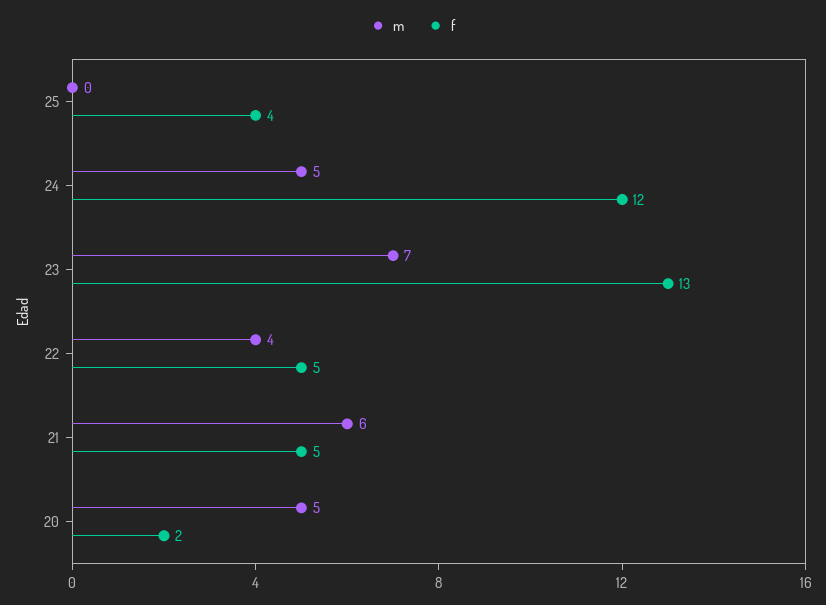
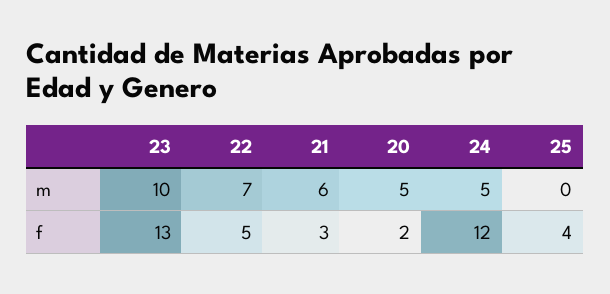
  {
    "m": {
      "25": 0,
      "24": 5,
-     "23": 7,
+     "23": 10,
-     "22": 4,
+     "22": 7,
      "21": 6,
      "20": 5
    },
    "f": {
      "25": 4,
      "24": 12,
      "23": 13,
      "22": 5,
-     "21": 5,
+     "21": 3,
      "20": 2
    }
  }

